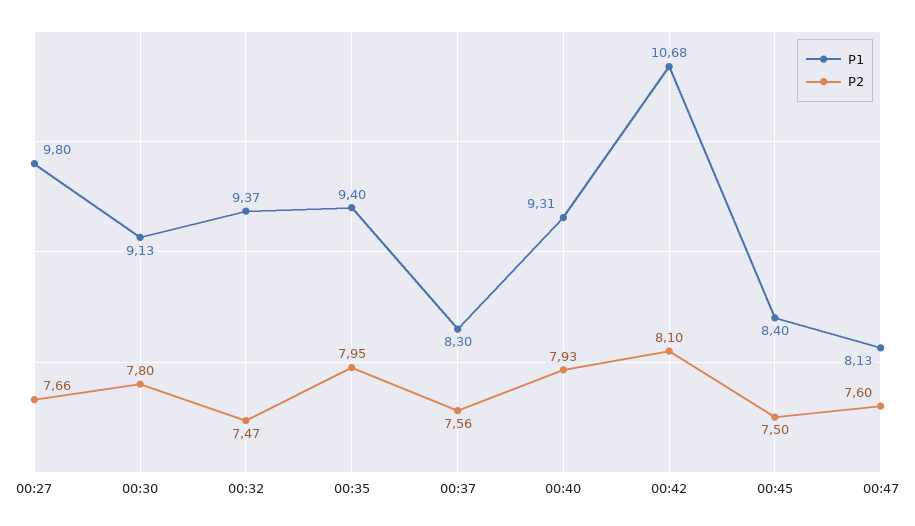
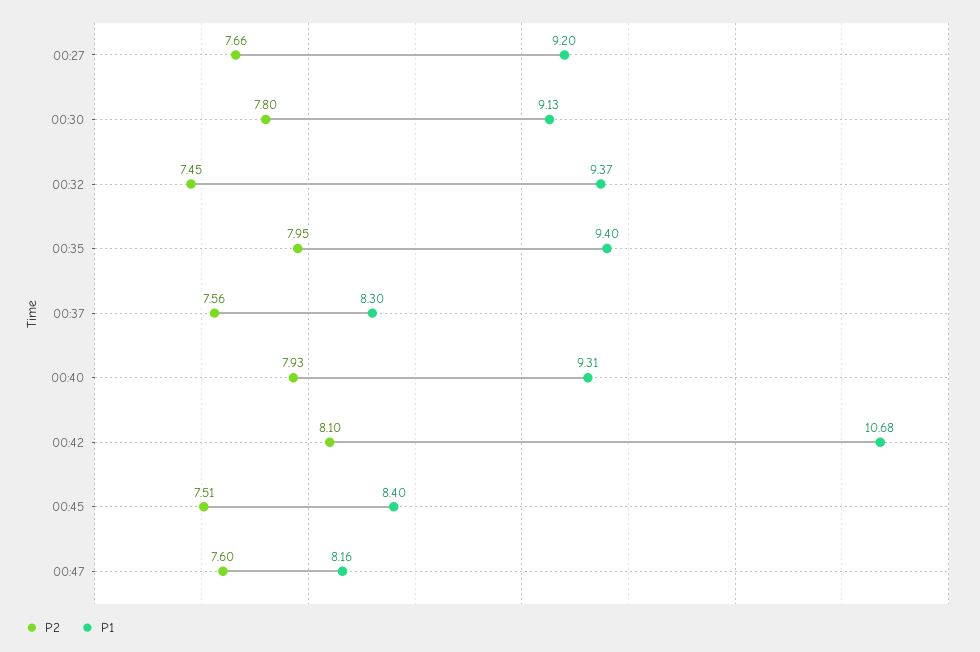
  {
    "P1": {
-     "00:27": 9.8,
+     "00:27": 9.2,
      "00:30": 9.13,
      "00:32": 9.37,
      "00:35": 9.4,
      "00:37": 8.3,
      "00:40": 9.31,
      "00:42": 10.68,
      "00:45": 8.4,
-     "00:47": 8.13
+     "00:47": 8.16
    },
    "P2": {
      "00:27": 7.66,
      "00:30": 7.8,
-     "00:32": 7.47,
+     "00:32": 7.45,
      "00:35": 7.95,
      "00:37": 7.56,
      "00:40": 7.93,
      "00:42": 8.1,
-     "00:45": 7.5,
+     "00:45": 7.51,
      "00:47": 7.6
    }
  }

